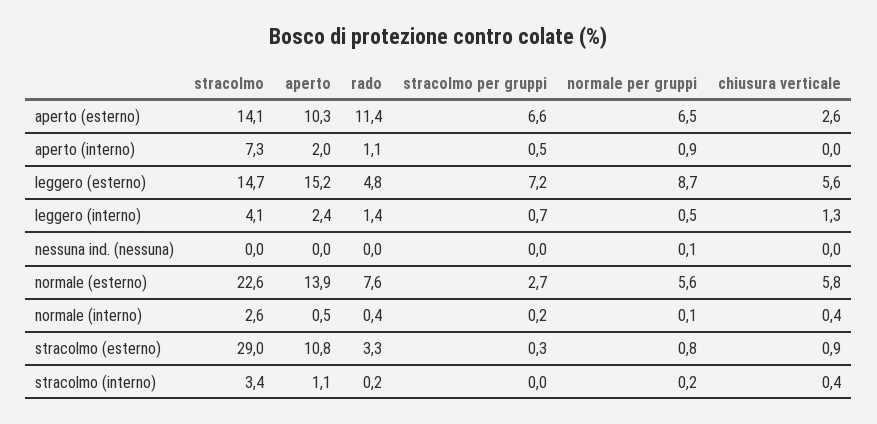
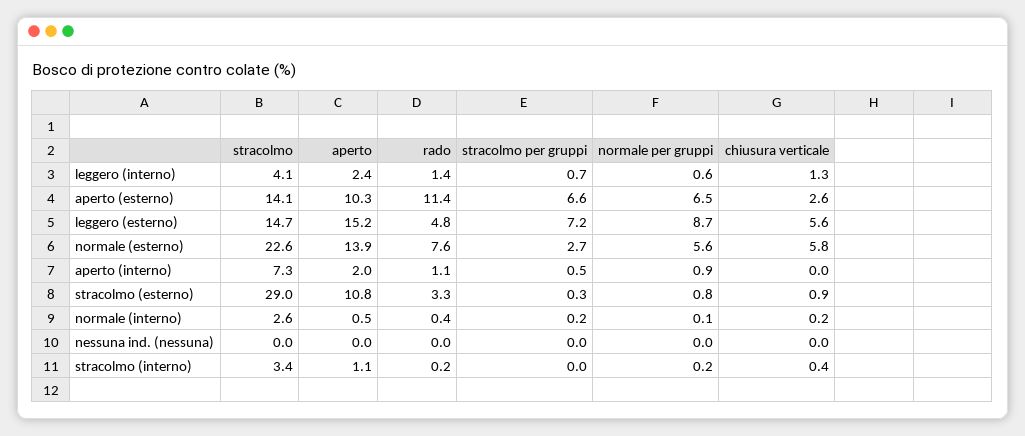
  {
    "stracolmo": {
      "aperto (esterno)": 14.1,
      "aperto (interno)": 7.3,
      "leggero (esterno)": 14.7,
      "leggero (interno)": 4.1,
      "nessuna ind. (nessuna)": 0,
      "normale (esterno)": 22.6,
      "normale (interno)": 2.6,
      "stracolmo (esterno)": 29,
      "stracolmo (interno)": 3.4
    },
    "aperto": {
      "aperto (esterno)": 10.3,
      "aperto (interno)": 2,
      "leggero (esterno)": 15.2,
      "leggero (interno)": 2.4,
      "nessuna ind. (nessuna)": 0,
      "normale (esterno)": 13.9,
      "normale (interno)": 0.5,
      "stracolmo (esterno)": 10.8,
      "stracolmo (interno)": 1.1
    },
    "rado": {
      "aperto (esterno)": 11.4,
      "aperto (interno)": 1.1,
      "leggero (esterno)": 4.8,
      "leggero (interno)": 1.4,
      "nessuna ind. (nessuna)": 0,
      "normale (esterno)": 7.6,
      "normale (interno)": 0.4,
      "stracolmo (esterno)": 3.3,
      "stracolmo (interno)": 0.2
    },
    "stracolmo per gruppi": {
      "aperto (esterno)": 6.6,
      "aperto (interno)": 0.5,
      "leggero (esterno)": 7.2,
      "leggero (interno)": 0.7,
      "nessuna ind. (nessuna)": 0,
      "normale (esterno)": 2.7,
      "normale (interno)": 0.2,
      "stracolmo (esterno)": 0.3,
      "stracolmo (interno)": 0
    },
    "normale per gruppi": {
      "aperto (esterno)": 6.5,
      "aperto (interno)": 0.9,
      "leggero (esterno)": 8.7,
-     "leggero (interno)": 0.5,
+     "leggero (interno)": 0.6,
-     "nessuna ind. (nessuna)": 0.1,
+     "nessuna ind. (nessuna)": 0,
      "normale (esterno)": 5.6,
      "normale (interno)": 0.1,
      "stracolmo (esterno)": 0.8,
      "stracolmo (interno)": 0.2
    },
    "chiusura verticale": {
      "aperto (esterno)": 2.6,
      "aperto (interno)": 0,
      "leggero (esterno)": 5.6,
      "leggero (interno)": 1.3,
      "nessuna ind. (nessuna)": 0,
      "normale (esterno)": 5.8,
-     "normale (interno)": 0.4,
+     "normale (interno)": 0.2,
      "stracolmo (esterno)": 0.9,
      "stracolmo (interno)": 0.4
    }
  }

